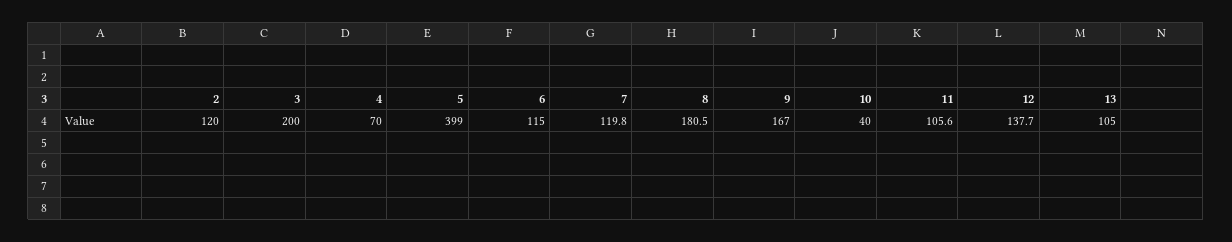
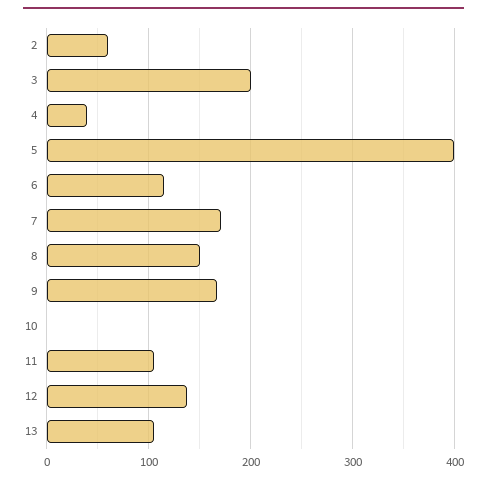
  {
-   "2": 120,
+   "2": 60,
    "3": 200,
-   "4": 70,
+   "4": 40,
    "5": 399,
    "6": 115,
-   "7": 119.8,
+   "7": 170,
-   "8": 180.5,
+   "8": 150,
    "9": 167,
-   "10": 40,
+   "10": 0,
    "11": 105.6,
    "12": 137.7,
    "13": 105
  }

